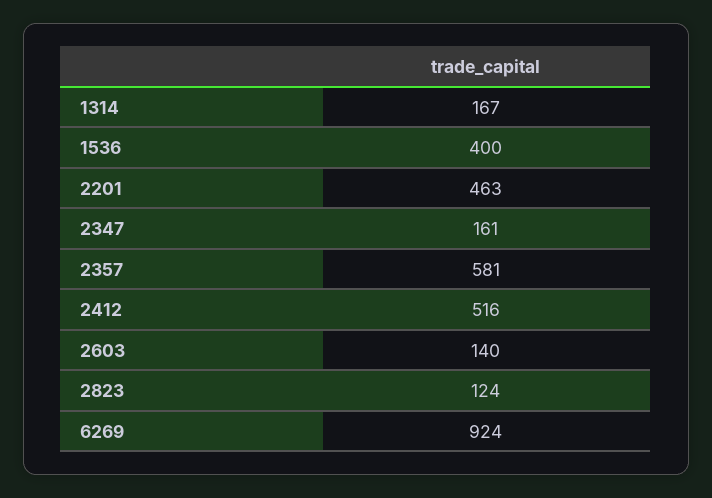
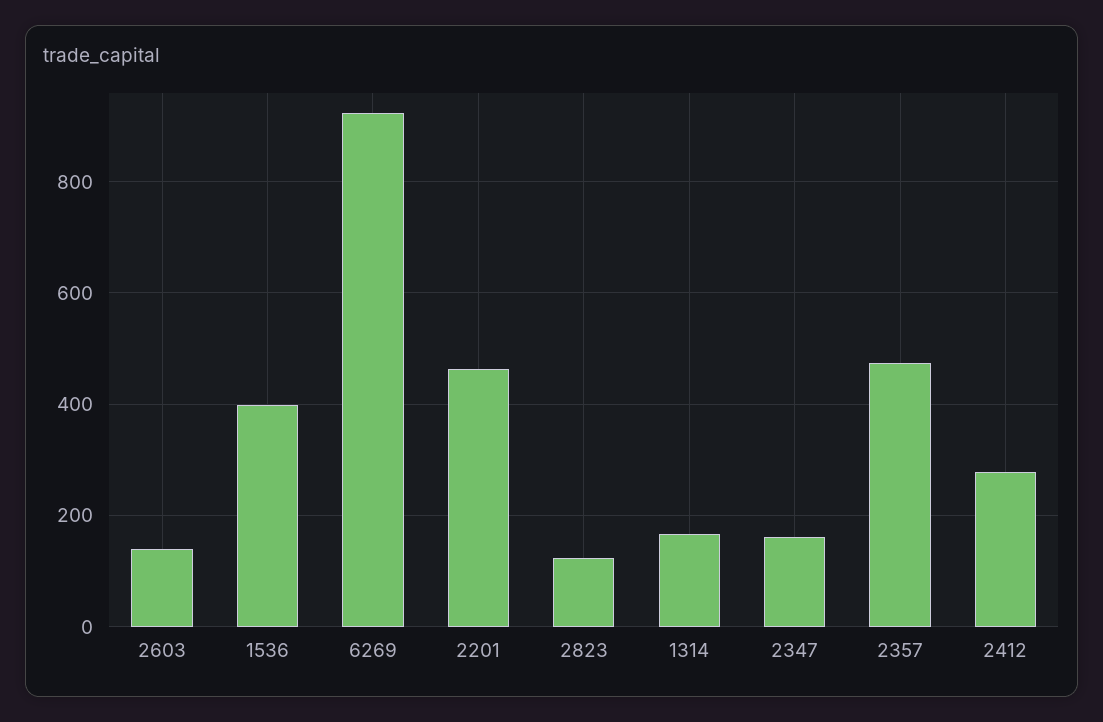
  {
    "1314": 167,
    "1536": 400,
    "2201": 463,
    "2347": 161,
-   "2357": 581,
+   "2357": 480,
-   "2412": 516,
+   "2412": 280,
    "2603": 140,
    "2823": 124,
    "6269": 924
  }

